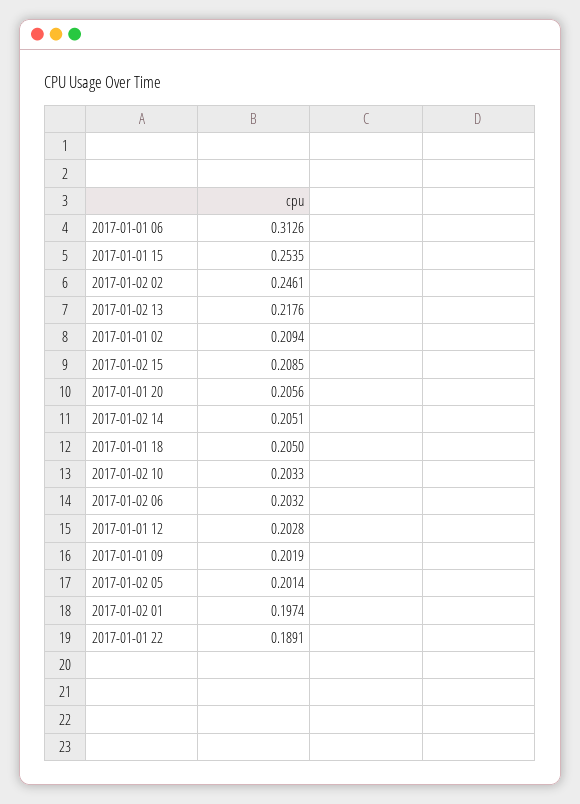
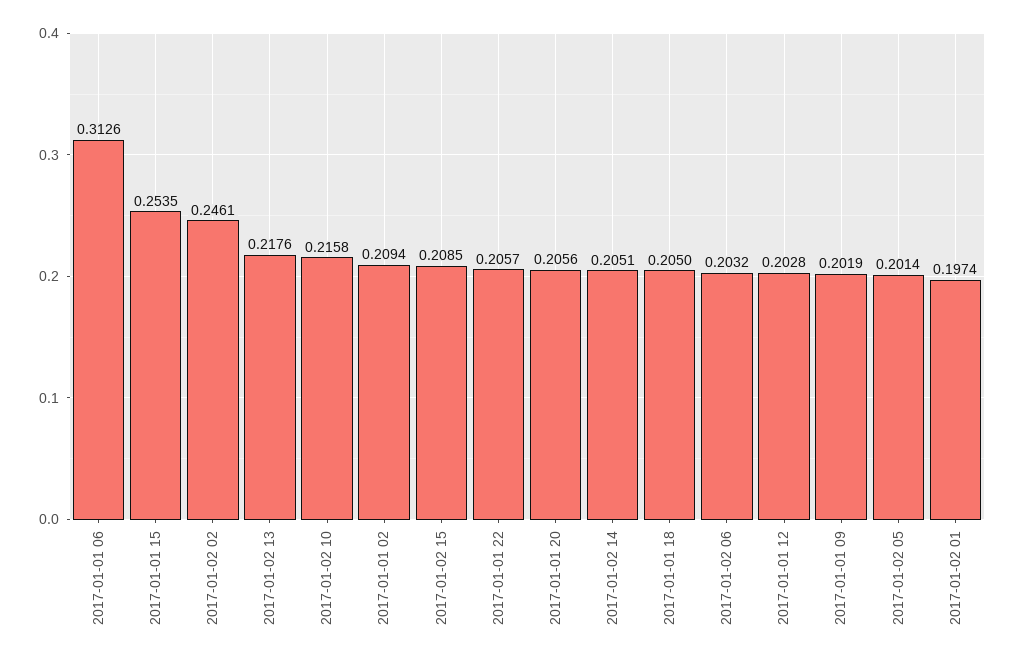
  {
    "2017-01-01 06": 0.3126,
    "2017-01-01 15": 0.2535,
    "2017-01-02 02": 0.2461,
    "2017-01-02 13": 0.2176,
    "2017-01-01 02": 0.2094,
    "2017-01-02 15": 0.2085,
    "2017-01-01 20": 0.2056,
    "2017-01-02 14": 0.2051,
    "2017-01-01 18": 0.205,
-   "2017-01-02 10": 0.2033,
+   "2017-01-02 10": 0.2158,
    "2017-01-02 06": 0.2032,
    "2017-01-01 12": 0.2028,
    "2017-01-01 09": 0.2019,
    "2017-01-02 05": 0.2014,
    "2017-01-02 01": 0.1974,
-   "2017-01-01 22": 0.1891
+   "2017-01-01 22": 0.2057
  }

